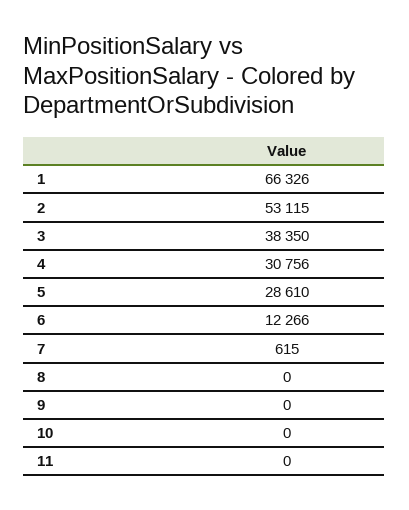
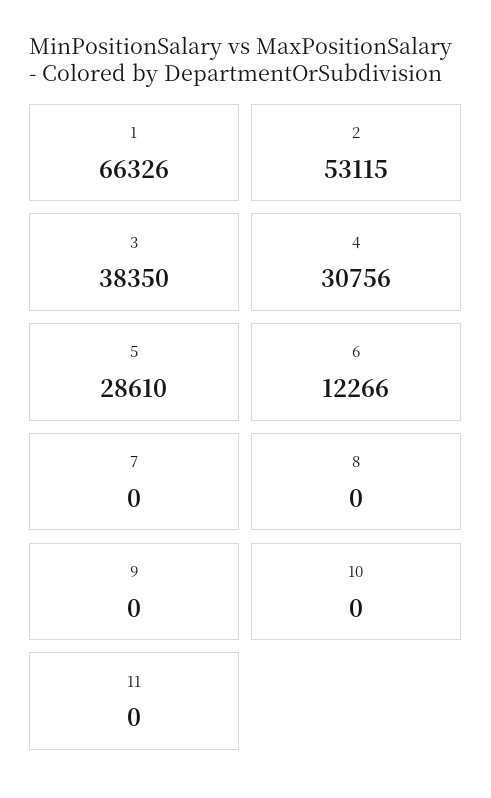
  {
    "1": 66326,
    "2": 53115,
    "3": 38350,
    "4": 30756,
    "5": 28610,
    "6": 12266,
-   "7": 615,
+   "7": 0,
    "8": 0,
    "9": 0,
    "10": 0,
    "11": 0
  }

